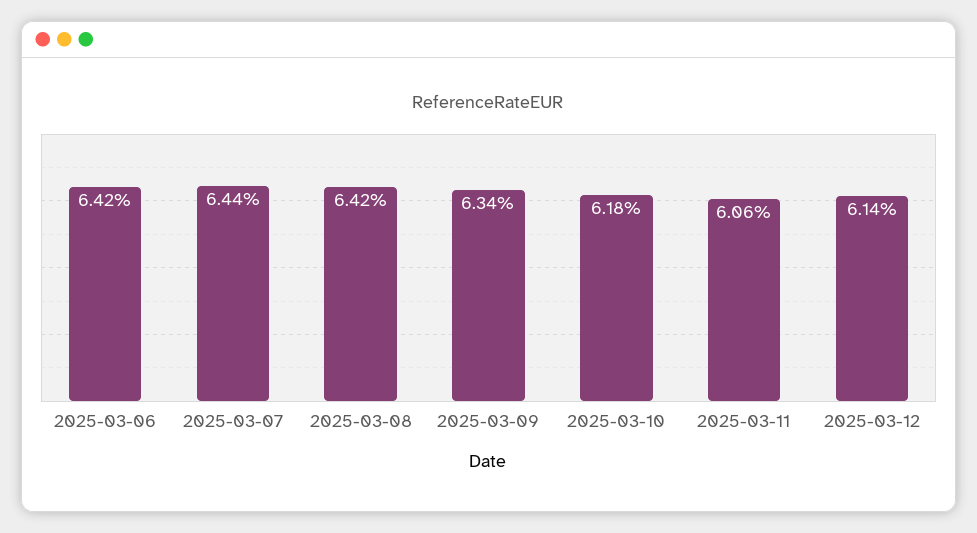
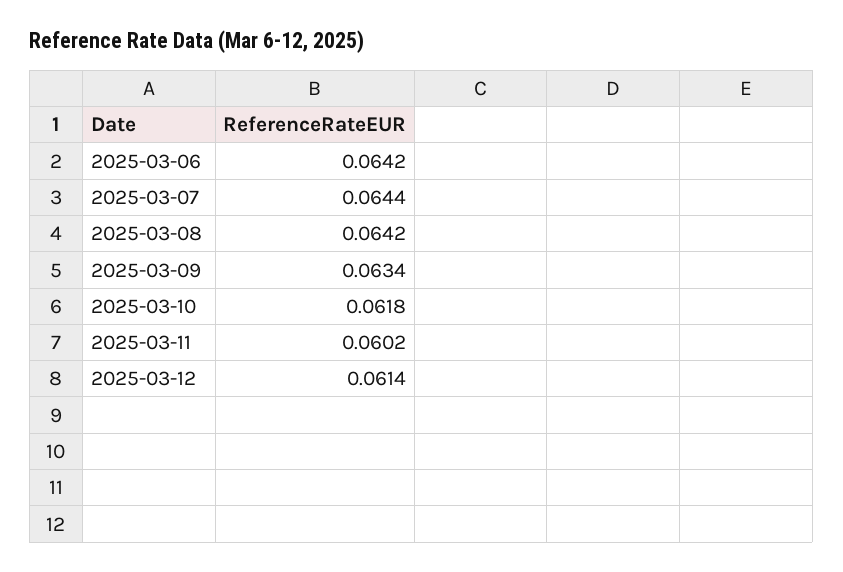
  {
    "2025-03-06": 0.0642,
    "2025-03-07": 0.0644,
    "2025-03-08": 0.0642,
    "2025-03-09": 0.0634,
    "2025-03-10": 0.0618,
-   "2025-03-11": 0.0606,
+   "2025-03-11": 0.0602,
    "2025-03-12": 0.0614
  }

